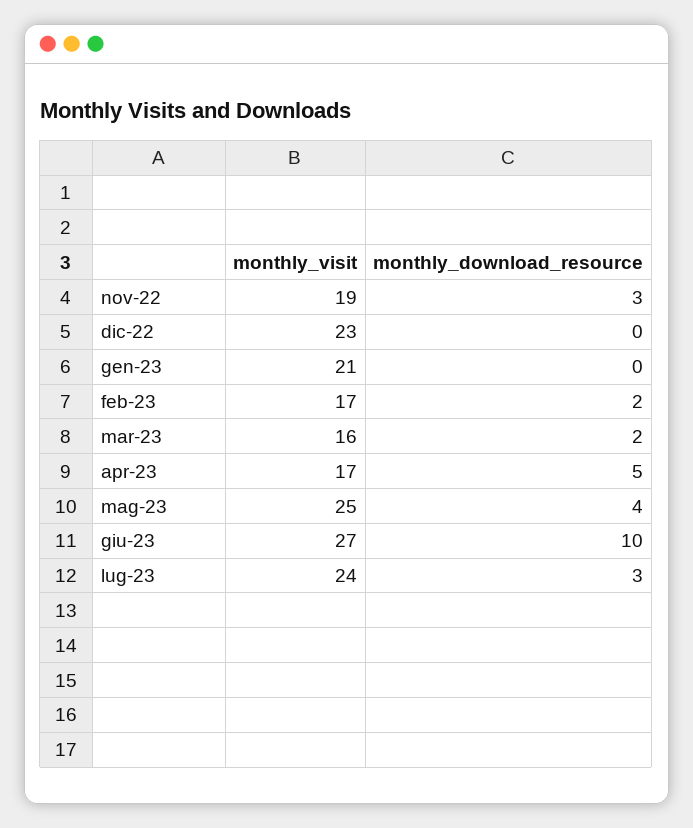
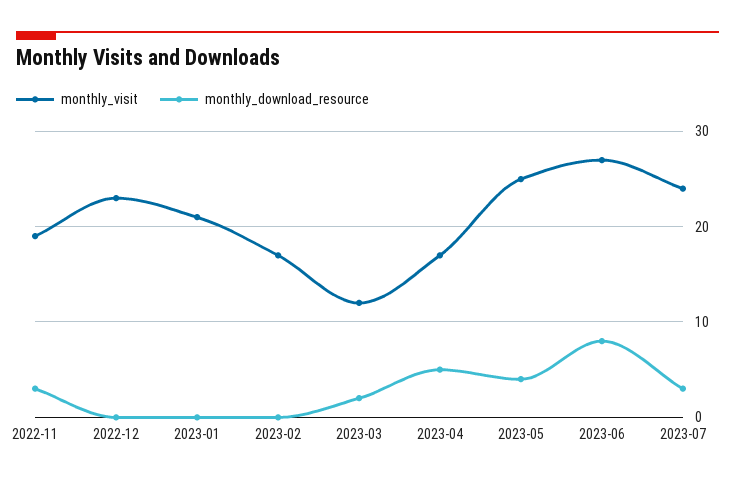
  {
    "monthly_visit": {
      "nov-22": 19,
      "dic-22": 23,
      "gen-23": 21,
      "feb-23": 17,
-     "mar-23": 16,
+     "mar-23": 12,
      "apr-23": 17,
      "mag-23": 25,
      "giu-23": 27,
      "lug-23": 24
    },
    "monthly_download_resource": {
      "nov-22": 3,
      "dic-22": 0,
      "gen-23": 0,
-     "feb-23": 2,
+     "feb-23": 0,
      "mar-23": 2,
      "apr-23": 5,
      "mag-23": 4,
-     "giu-23": 10,
+     "giu-23": 8,
      "lug-23": 3
    }
  }

